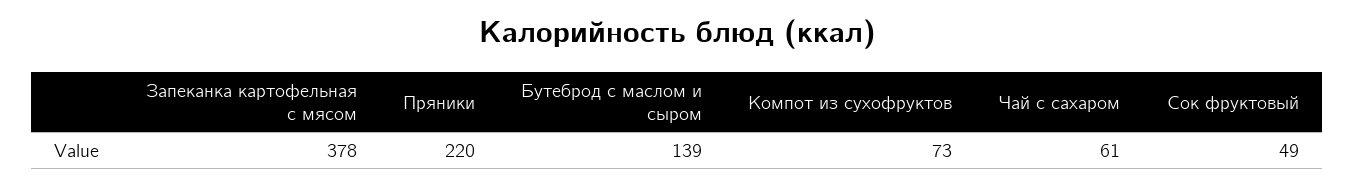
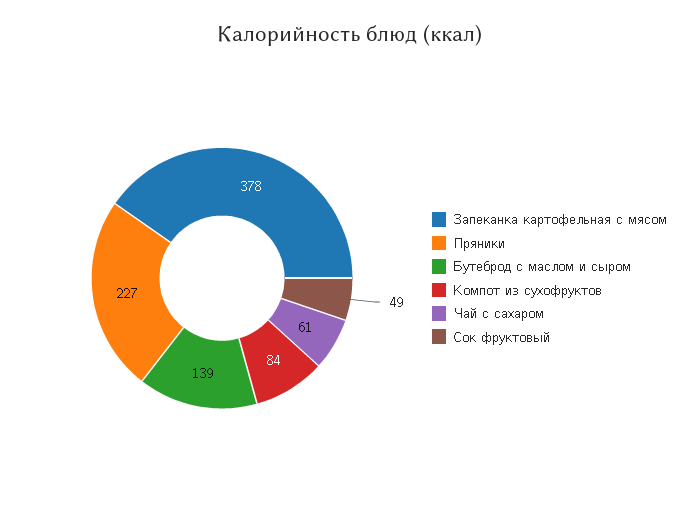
  {
    "Запеканка картофельная с мясом": 378,
-   "Пряники": 220,
+   "Пряники": 227,
    "Бутеброд с маслом и сыром": 139,
-   "Компот из сухофруктов": 73,
+   "Компот из сухофруктов": 84,
    "Чай с сахаром": 61,
    "Сок фруктовый": 49
  }

